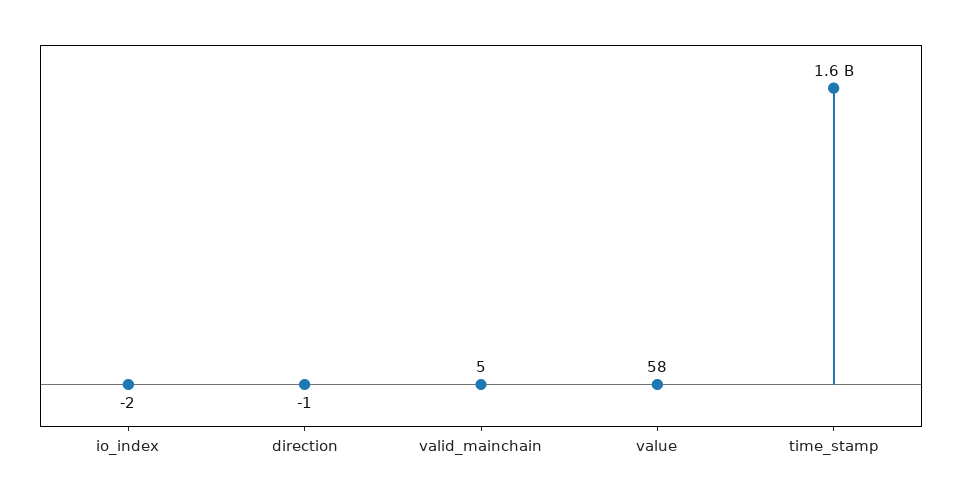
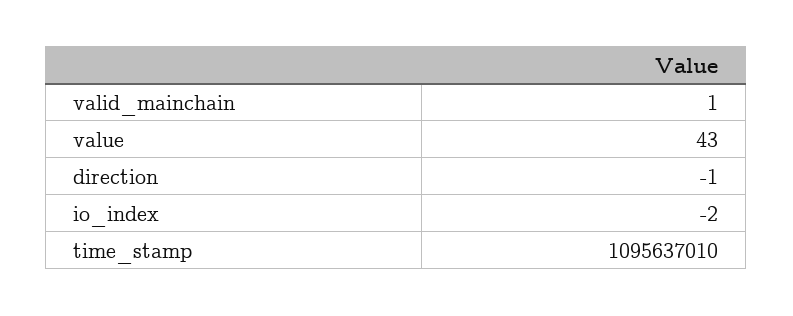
  {
    "io_index": -2,
    "direction": -1,
-   "valid_mainchain": 5,
+   "valid_mainchain": 1,
-   "value": 58,
+   "value": 43,
-   "time_stamp": 1600000000
+   "time_stamp": 1095637010
  }

